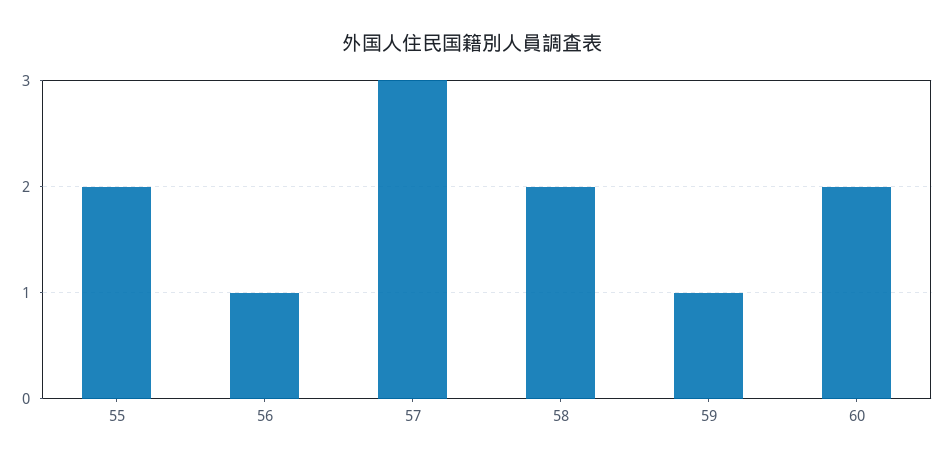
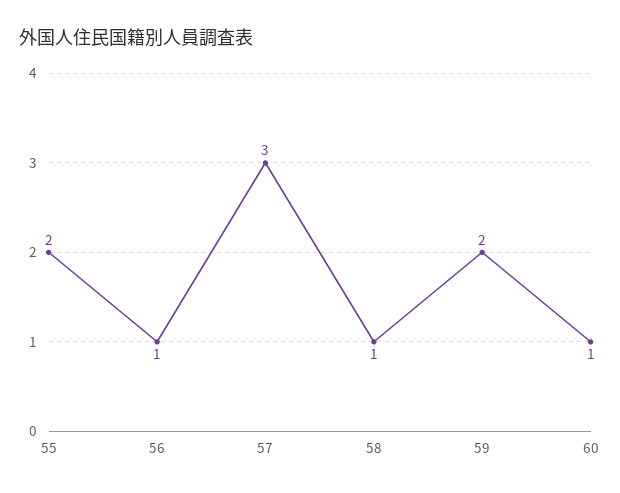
  {
    "55": 2,
    "56": 1,
    "57": 3,
-   "58": 2,
+   "58": 1,
-   "59": 1,
+   "59": 2,
-   "60": 2
+   "60": 1
  }

